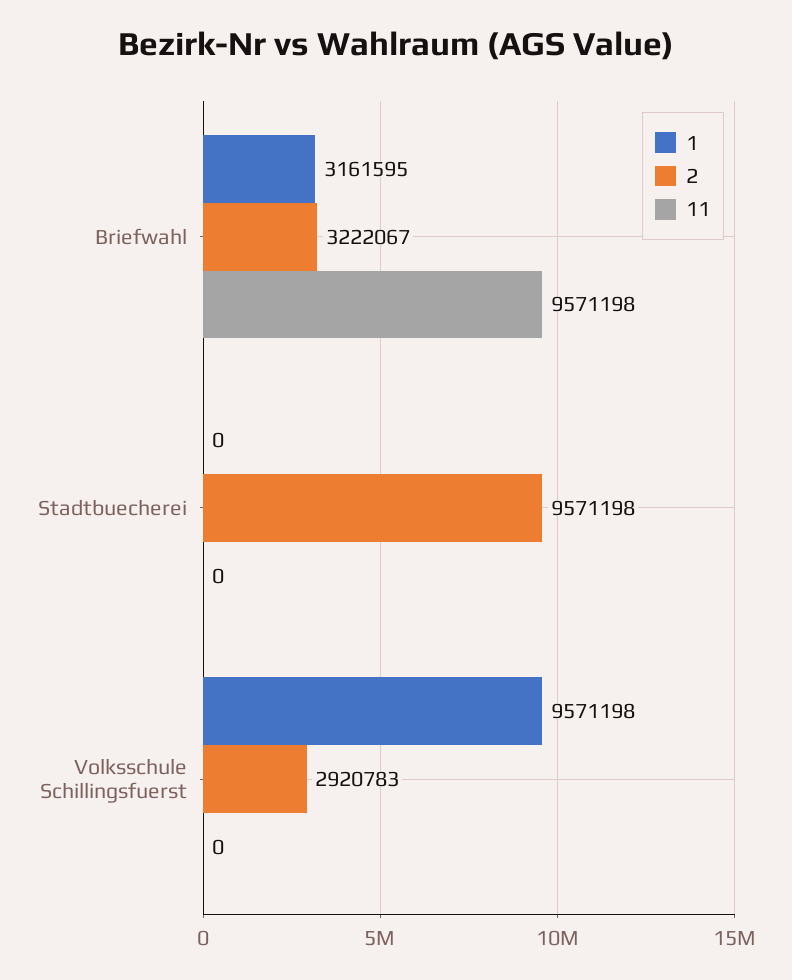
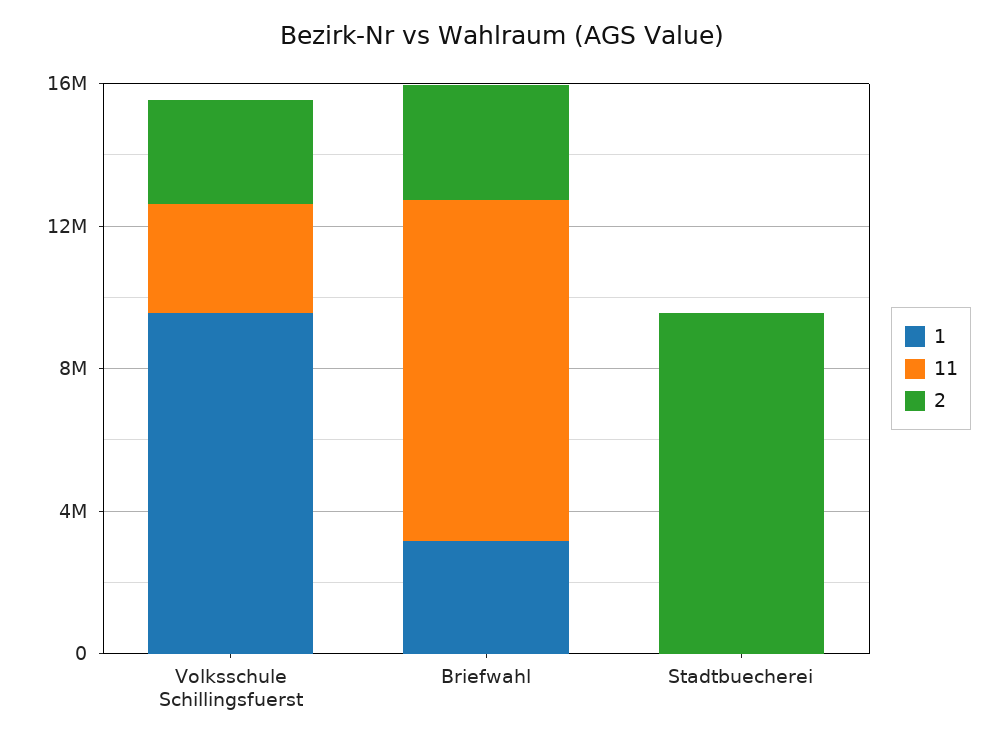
  {
    "1": {
      "Briefwahl": 3161595,
      "Stadtbuecherei": 0,
      "Volksschule Schillingsfuerst": 9571198
    },
    "2": {
      "Briefwahl": 3222067,
      "Stadtbuecherei": 9571198,
      "Volksschule Schillingsfuerst": 2920783
    },
    "11": {
      "Briefwahl": 9571198,
      "Stadtbuecherei": 0,
-     "Volksschule Schillingsfuerst": 0
+     "Volksschule Schillingsfuerst": 3000000
    }
  }

